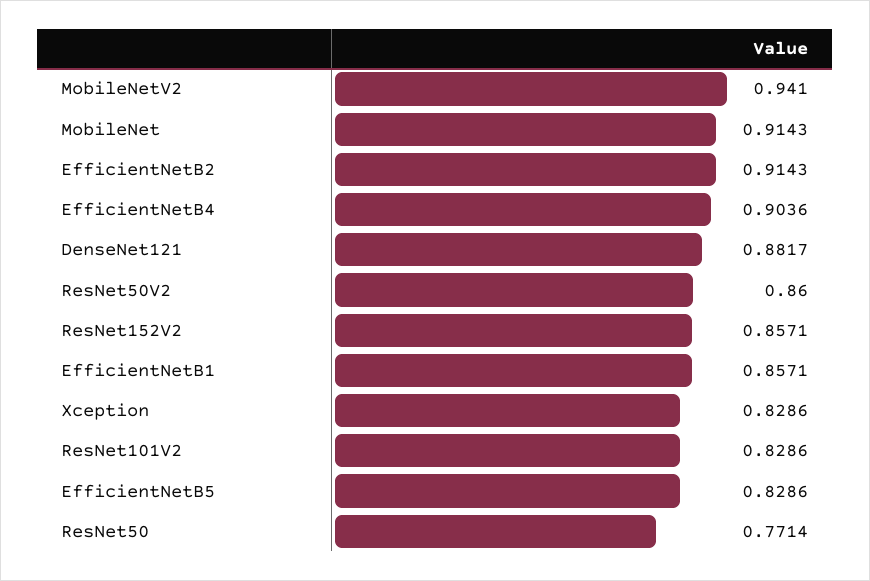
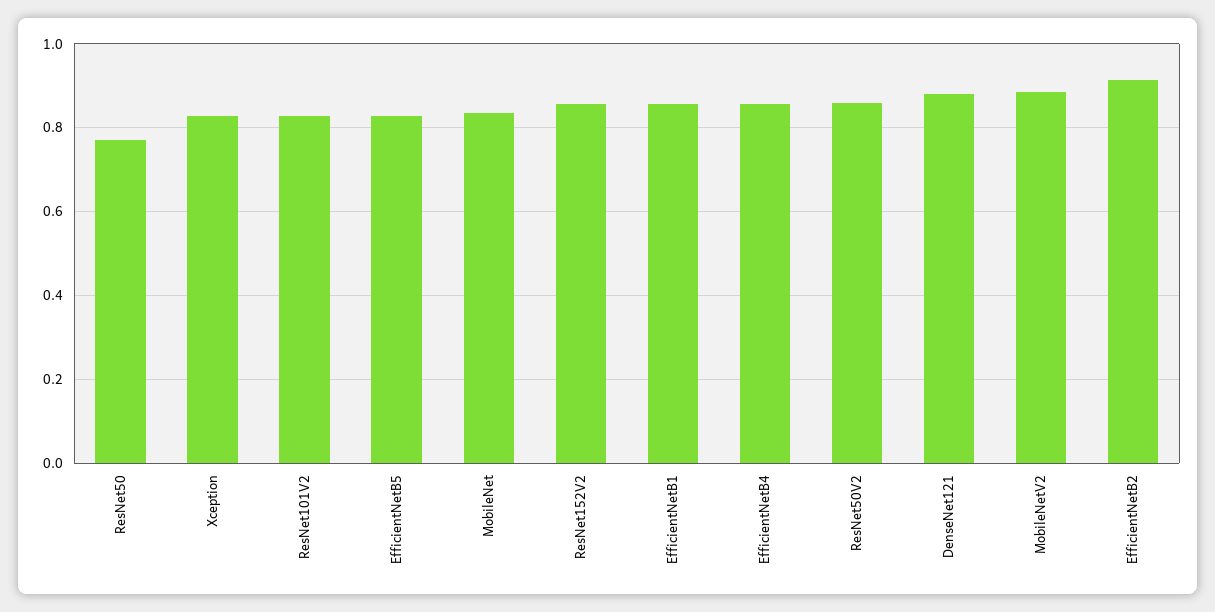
  {
-   "MobileNetV2": 0.941,
+   "MobileNetV2": 0.88,
-   "MobileNet": 0.9143,
+   "MobileNet": 0.84,
    "EfficientNetB2": 0.9143,
-   "EfficientNetB4": 0.9036,
+   "EfficientNetB4": 0.86,
    "DenseNet121": 0.8817,
    "ResNet50V2": 0.86,
    "ResNet152V2": 0.8571,
    "EfficientNetB1": 0.8571,
    "Xception": 0.8286,
    "ResNet101V2": 0.8286,
    "EfficientNetB5": 0.8286,
    "ResNet50": 0.7714
  }

